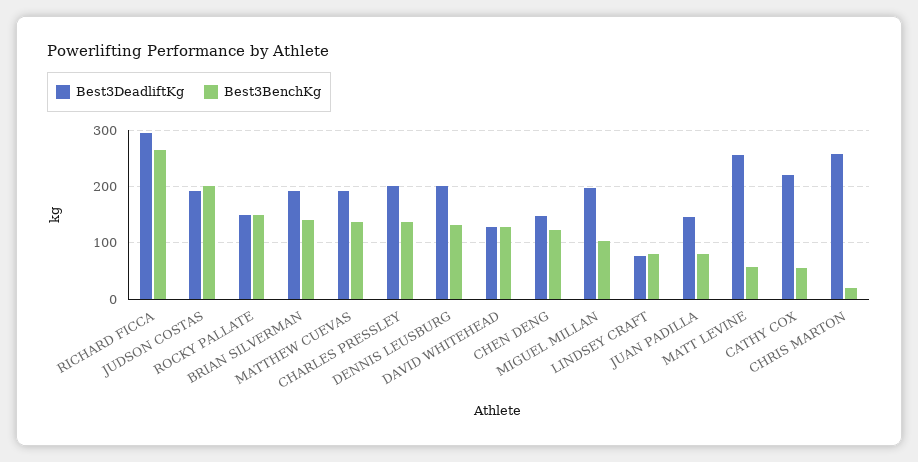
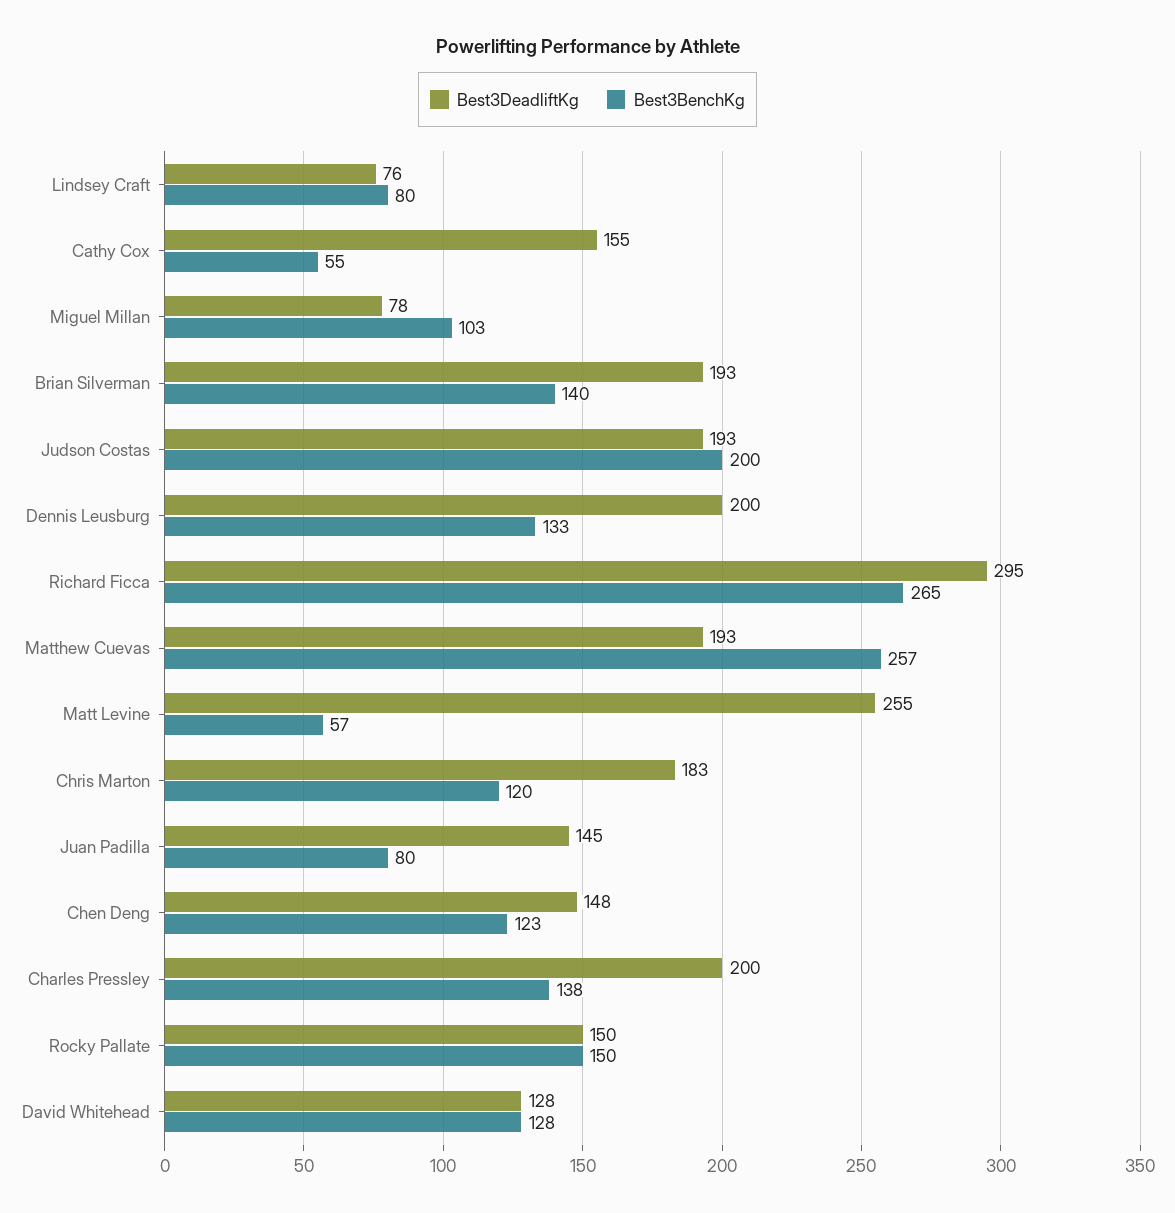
  {
    "Best3DeadliftKg": {
      "RICHARD FICCA": 295,
      "JUDSON COSTAS": 193,
      "ROCKY PALLATE": 150,
      "BRIAN SILVERMAN": 193,
      "MATTHEW CUEVAS": 193,
      "CHARLES PRESSLEY": 200,
      "DENNIS LEUSBURG": 200,
      "DAVID WHITEHEAD": 128,
      "CHEN DENG": 148,
-     "MIGUEL MILLAN": 200,
+     "MIGUEL MILLAN": 78,
      "LINDSEY CRAFT": 76,
      "JUAN PADILLA": 145,
      "MATT LEVINE": 255,
-     "CATHY COX": 220,
+     "CATHY COX": 155,
-     "CHRIS MARTON": 260
+     "CHRIS MARTON": 183
    },
    "Best3BenchKg": {
      "RICHARD FICCA": 265,
      "JUDSON COSTAS": 200,
      "ROCKY PALLATE": 150,
      "BRIAN SILVERMAN": 140,
-     "MATTHEW CUEVAS": 140,
+     "MATTHEW CUEVAS": 257,
      "CHARLES PRESSLEY": 138,
      "DENNIS LEUSBURG": 133,
      "DAVID WHITEHEAD": 128,
      "CHEN DENG": 123,
      "MIGUEL MILLAN": 103,
      "LINDSEY CRAFT": 80,
      "JUAN PADILLA": 80,
      "MATT LEVINE": 57,
      "CATHY COX": 55,
-     "CHRIS MARTON": 20
+     "CHRIS MARTON": 120
    }
  }

